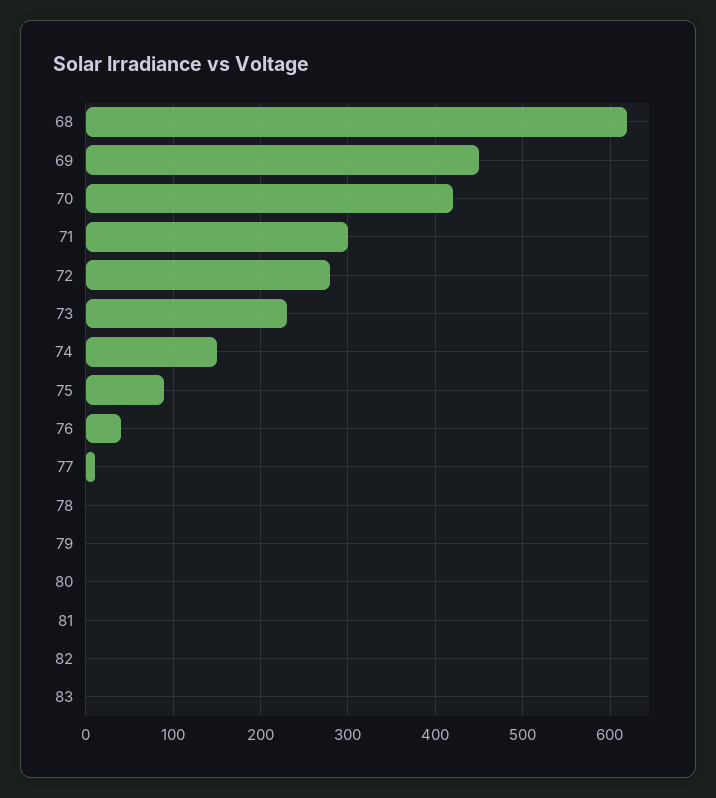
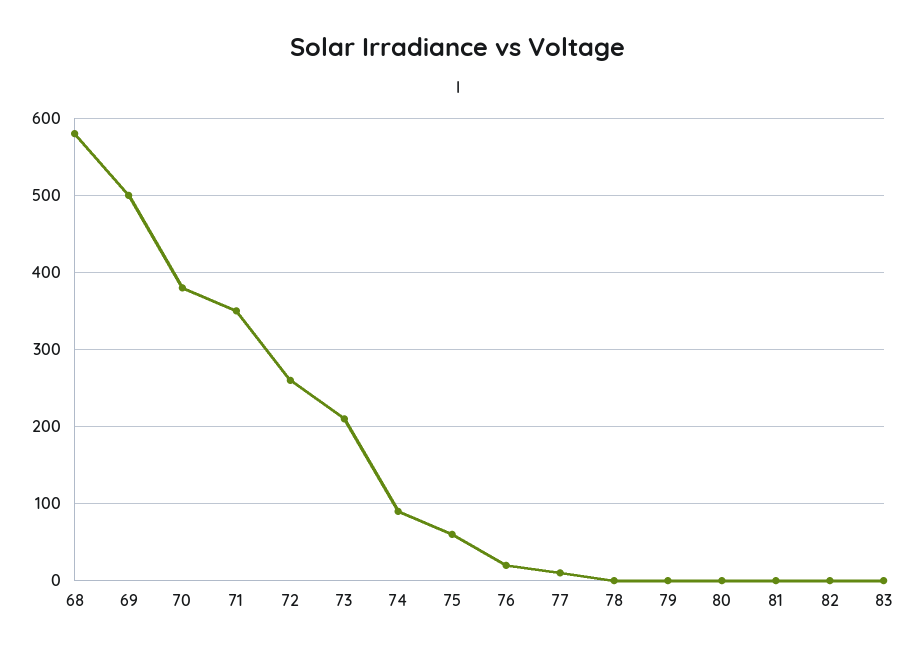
  {
-   "68": 620,
+   "68": 580,
-   "69": 450,
+   "69": 500,
-   "70": 420,
+   "70": 380,
-   "71": 300,
+   "71": 350,
-   "72": 280,
+   "72": 260,
-   "73": 230,
+   "73": 210,
-   "74": 150,
+   "74": 90,
-   "75": 90,
+   "75": 60,
-   "76": 40,
+   "76": 20,
    "77": 10,
    "78": 0,
    "79": 0,
    "80": 0,
    "81": 0,
    "82": 0,
    "83": 0
  }

